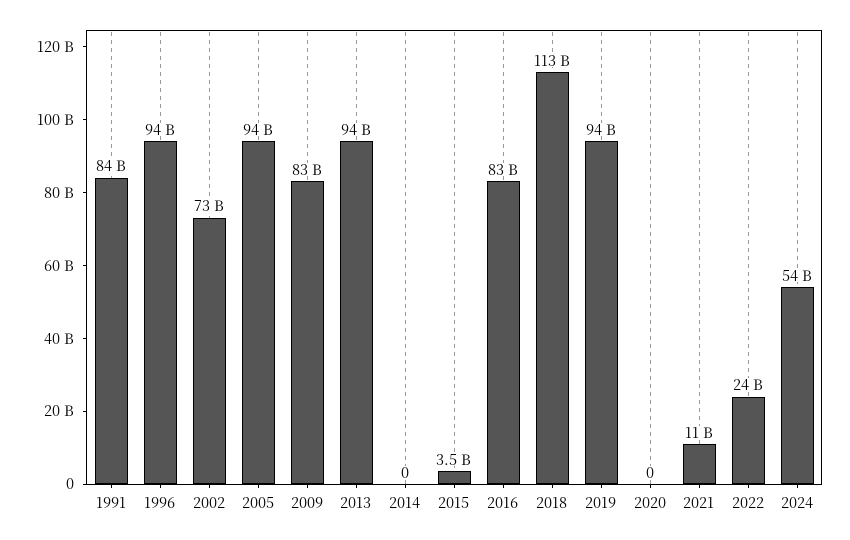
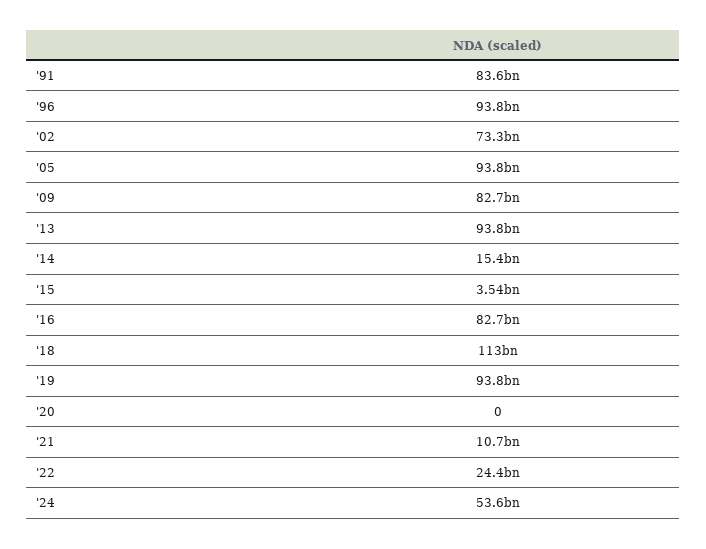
  {
    "1991": 83600000000,
    "1996": 93800000000,
    "2002": 73300000000,
    "2005": 93800000000,
    "2009": 82700000000,
    "2013": 93800000000,
-   "2014": 0,
+   "2014": 15400000000,
    "2015": 3540000000,
    "2016": 82700000000,
    "2018": 113000000000,
    "2019": 93800000000,
    "2020": 0,
    "2021": 10700000000,
    "2022": 24400000000,
    "2024": 53600000000
  }

